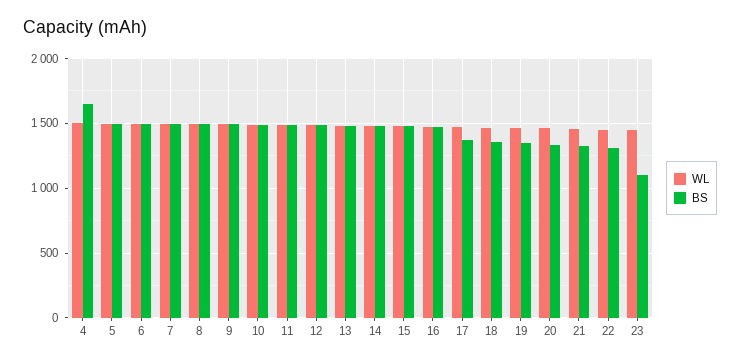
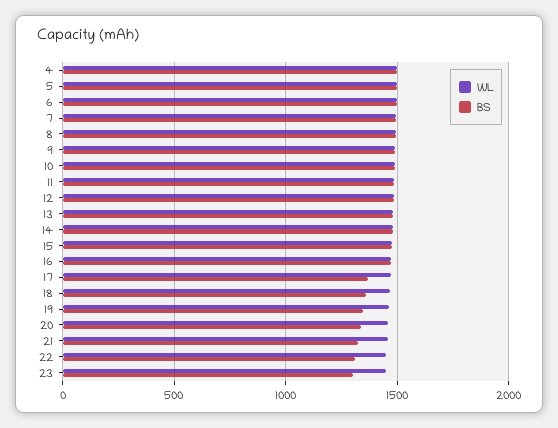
  {
    "WL": {
      "4": 1500,
      "5": 1500,
      "6": 1500,
      "7": 1500,
      "8": 1500,
      "9": 1500,
      "10": 1500,
      "11": 1500,
      "12": 1500,
      "13": 1500,
      "14": 1500,
      "15": 1500,
      "16": 1450,
      "17": 1450,
      "18": 1450,
      "19": 1450,
      "20": 1450,
      "21": 1450,
      "22": 1450,
      "23": 1450
    },
    "BS": {
-     "4": 1650,
+     "4": 1500,
      "5": 1500,
      "6": 1500,
      "7": 1500,
      "8": 1500,
      "9": 1500,
      "10": 1500,
      "11": 1500,
      "12": 1500,
      "13": 1500,
      "14": 1500,
      "15": 1500,
      "16": 1450,
      "17": 1350,
      "18": 1350,
      "19": 1350,
      "20": 1350,
      "21": 1300,
      "22": 1300,
-     "23": 1100
+     "23": 1300
    }
  }

